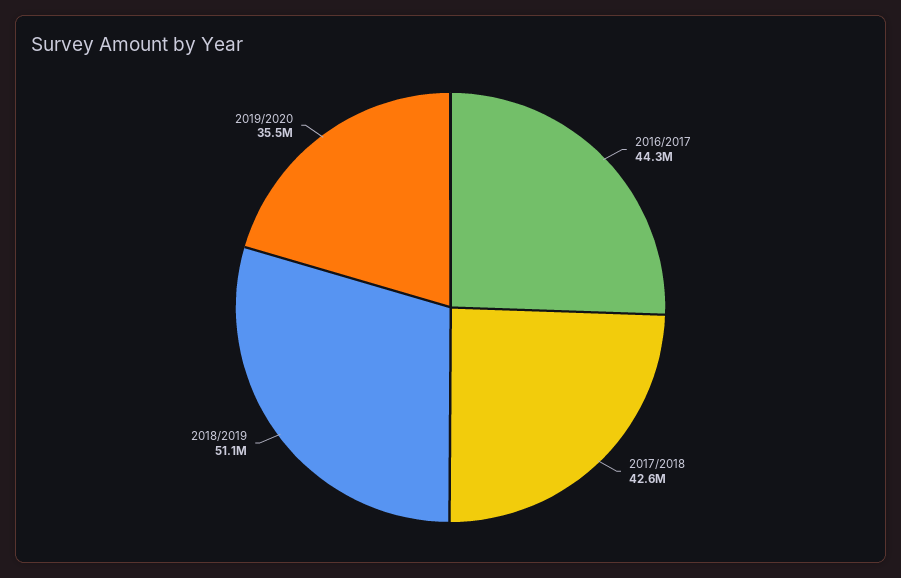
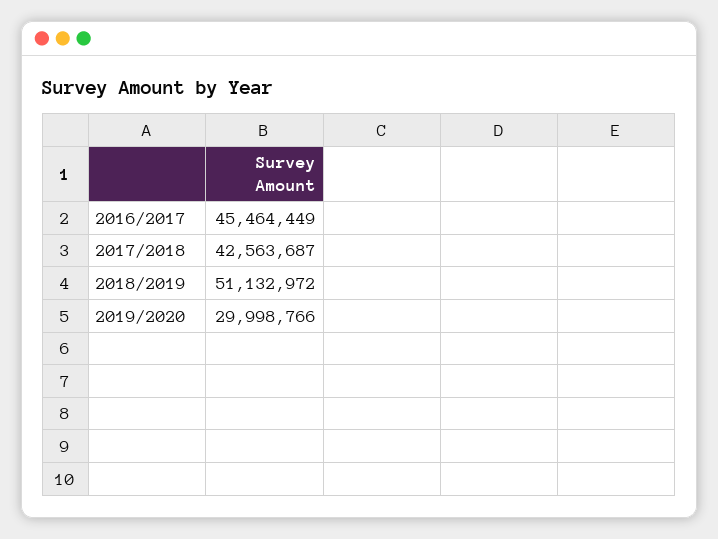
  {
-   "2016/2017": 44300000,
+   "2016/2017": 45464449,
    "2017/2018": 42563687,
    "2018/2019": 51132972,
-   "2019/2020": 35500000
+   "2019/2020": 29998766
  }

